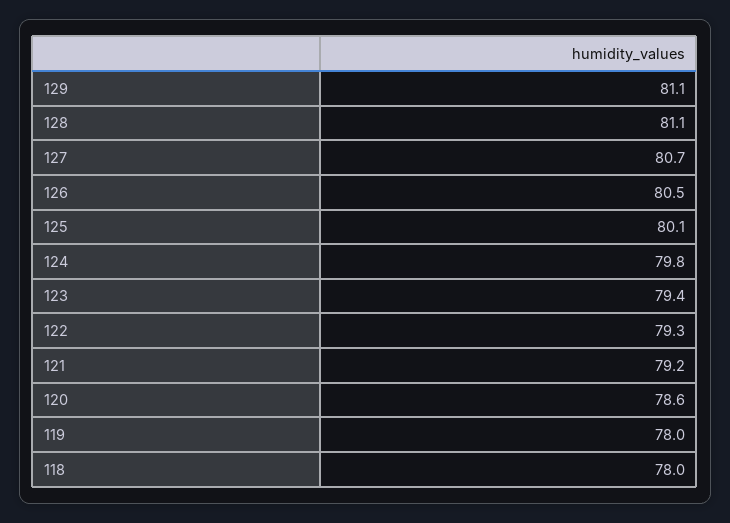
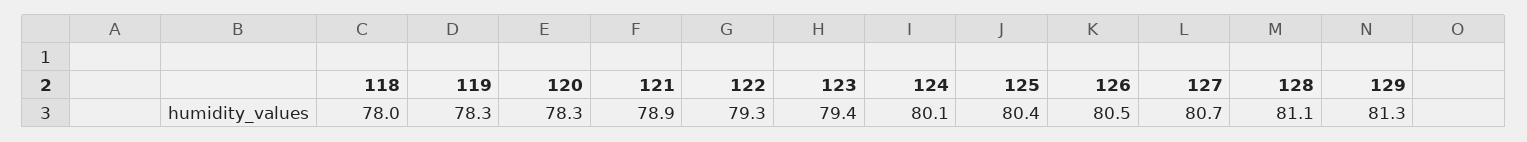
  {
-   "129": 81.1,
+   "129": 81.3,
    "128": 81.1,
    "127": 80.7,
    "126": 80.5,
-   "125": 80.1,
+   "125": 80.4,
-   "124": 79.8,
+   "124": 80.1,
    "123": 79.4,
    "122": 79.3,
-   "121": 79.2,
+   "121": 78.9,
-   "120": 78.6,
+   "120": 78.3,
-   "119": 78,
+   "119": 78.3,
    "118": 78
  }

